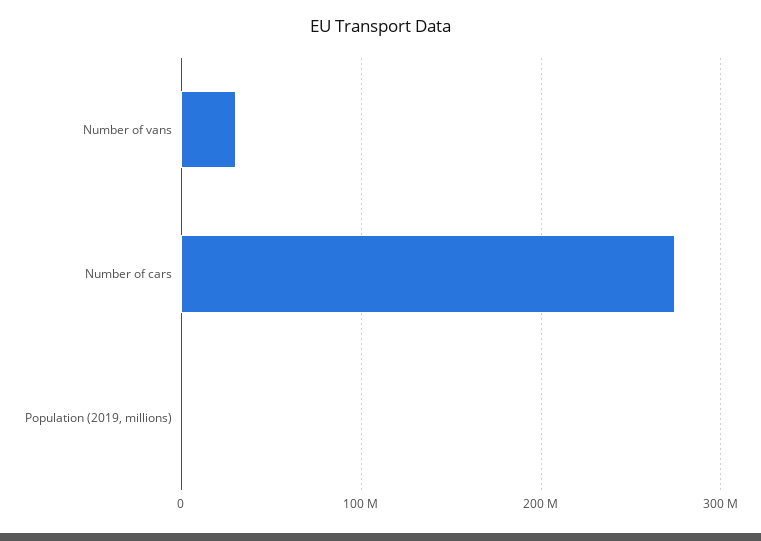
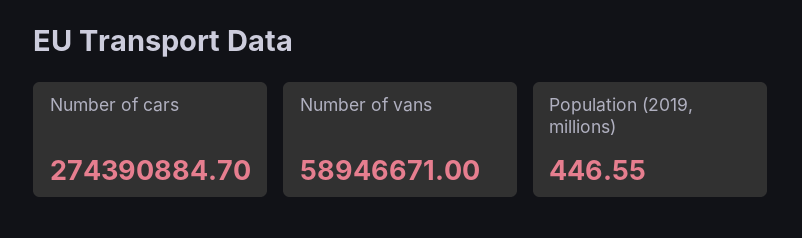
  {
-   "Number of vans": 30000000,
+   "Number of vans": 58946671,
    "Number of cars": 274390884.7,
    "Population (2019, millions)": 446.55
  }

